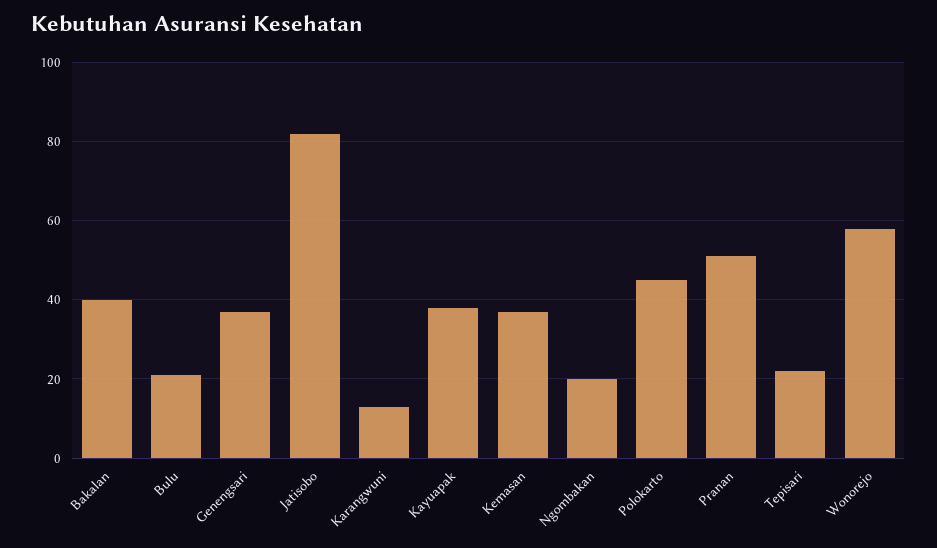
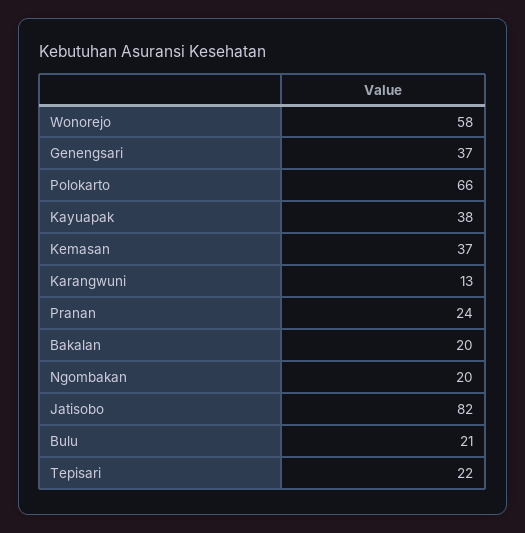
  {
-   "Bakalan": 40,
+   "Bakalan": 20,
    "Bulu": 21,
    "Genengsari": 37,
    "Jatisobo": 82,
    "Karangwuni": 13,
    "Kayuapak": 38,
    "Kemasan": 37,
    "Ngombakan": 20,
-   "Polokarto": 45,
+   "Polokarto": 66,
-   "Pranan": 50,
+   "Pranan": 24,
    "Tepisari": 22,
    "Wonorejo": 58
  }

